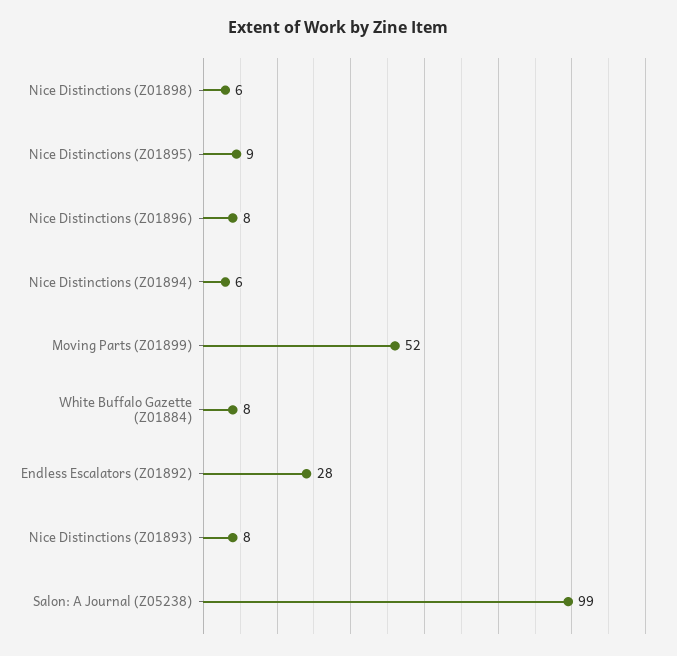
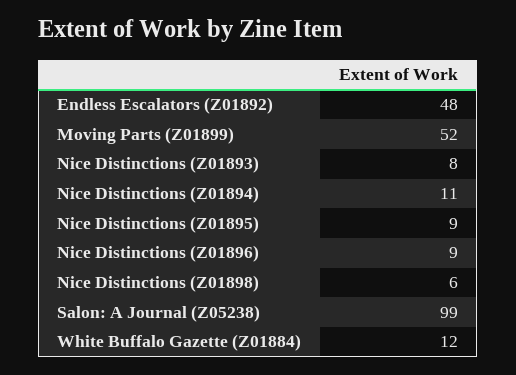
  {
    "Nice Distinctions (Z01898)": 6,
    "Nice Distinctions (Z01895)": 9,
-   "Nice Distinctions (Z01896)": 8,
+   "Nice Distinctions (Z01896)": 9,
-   "Nice Distinctions (Z01894)": 6,
+   "Nice Distinctions (Z01894)": 11,
    "Moving Parts (Z01899)": 52,
-   "White Buffalo Gazette (Z01884)": 8,
+   "White Buffalo Gazette (Z01884)": 12,
-   "Endless Escalators (Z01892)": 28,
+   "Endless Escalators (Z01892)": 48,
    "Nice Distinctions (Z01893)": 8,
    "Salon: A Journal (Z05238)": 99
  }

